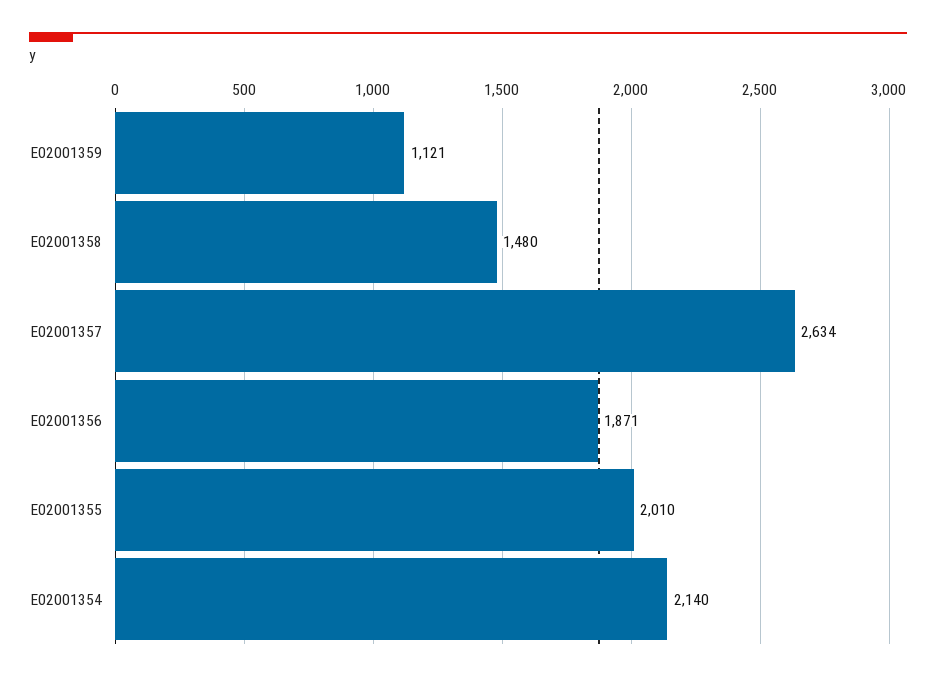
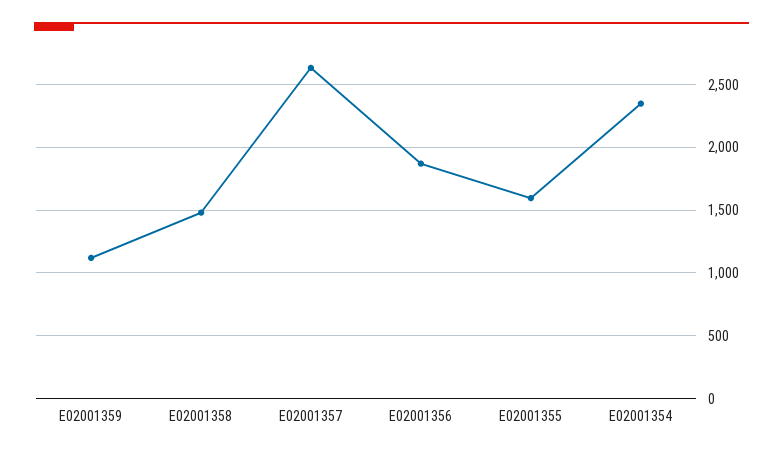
  {
    "E02001359": 1121,
    "E02001358": 1480,
    "E02001357": 2634,
    "E02001356": 1871,
-   "E02001355": 2010,
+   "E02001355": 1600,
-   "E02001354": 2140
+   "E02001354": 2350
  }

